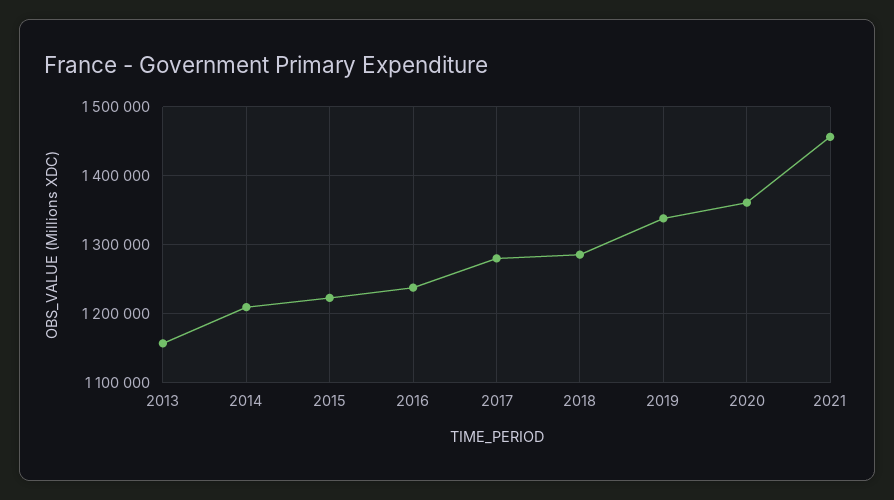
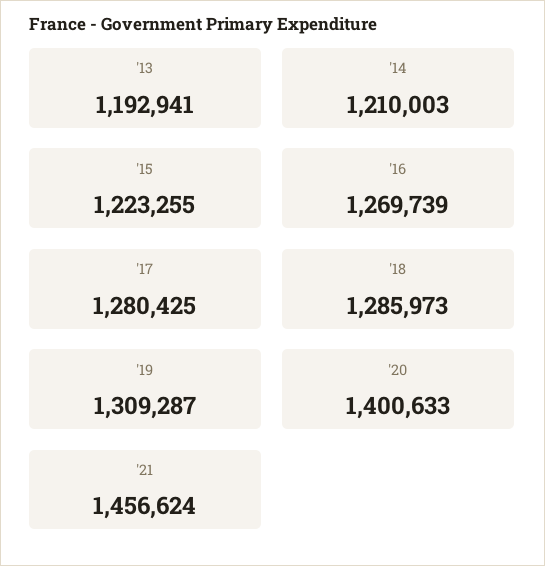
  {
-   "2013": 1160000,
+   "2013": 1192941,
    "2014": 1210003,
    "2015": 1223255,
-   "2016": 1240000,
+   "2016": 1269739,
    "2017": 1280425,
    "2018": 1285973,
-   "2019": 1340000,
+   "2019": 1309287,
-   "2020": 1360000,
+   "2020": 1400633,
    "2021": 1456624
  }

